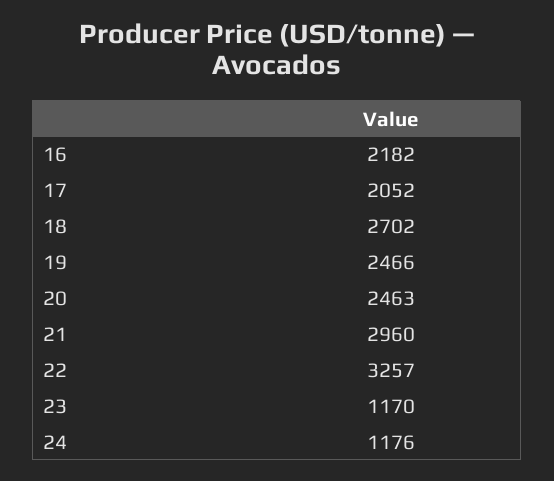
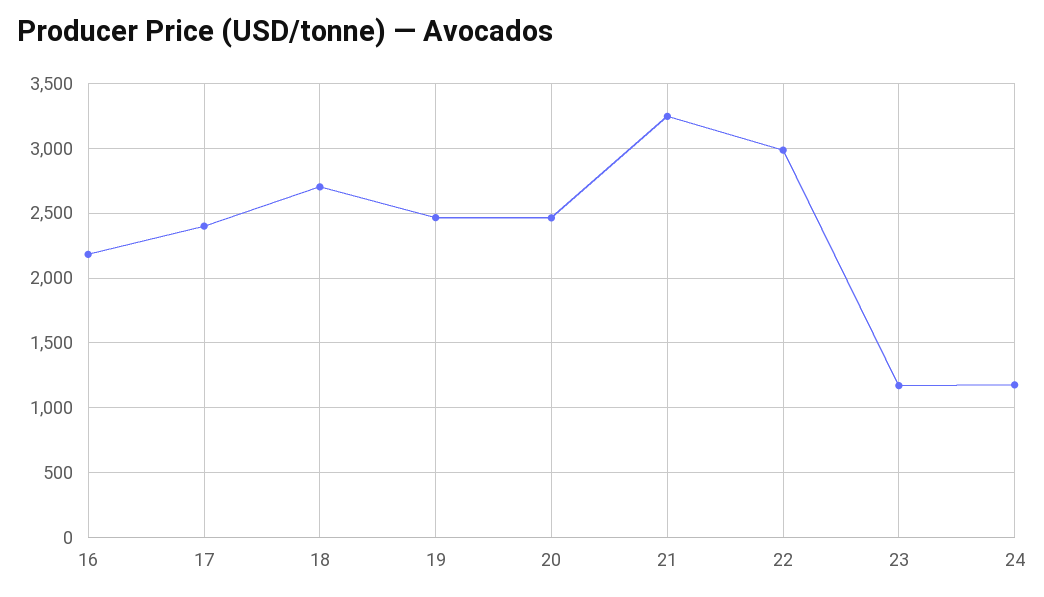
  {
    "16": 2182,
-   "17": 2052,
+   "17": 2400,
    "18": 2702,
    "19": 2466,
    "20": 2463,
-   "21": 2960,
+   "21": 3250,
-   "22": 3257,
+   "22": 3000,
    "23": 1170,
    "24": 1176
  }

